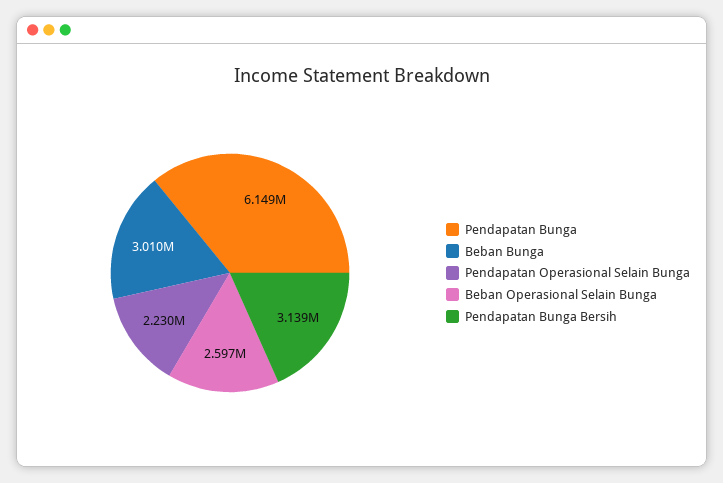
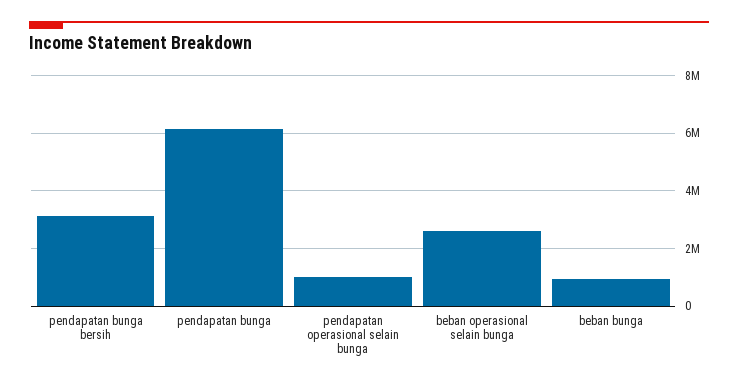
  {
    "Pendapatan Bunga": 6149000,
-   "Beban Bunga": 3010000,
+   "Beban Bunga": 1000000,
-   "Pendapatan Operasional Selain Bunga": 2230000,
+   "Pendapatan Operasional Selain Bunga": 1000000,
    "Beban Operasional Selain Bunga": 2597000,
    "Pendapatan Bunga Bersih": 3139000
  }

